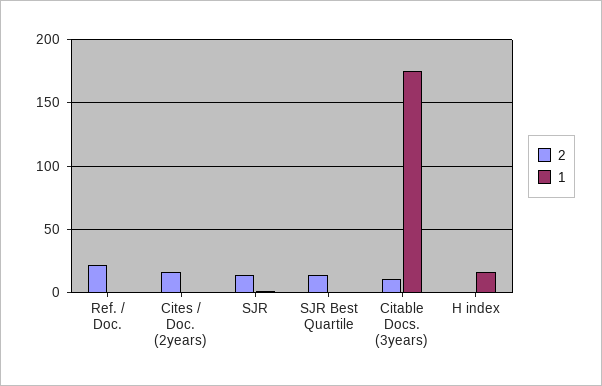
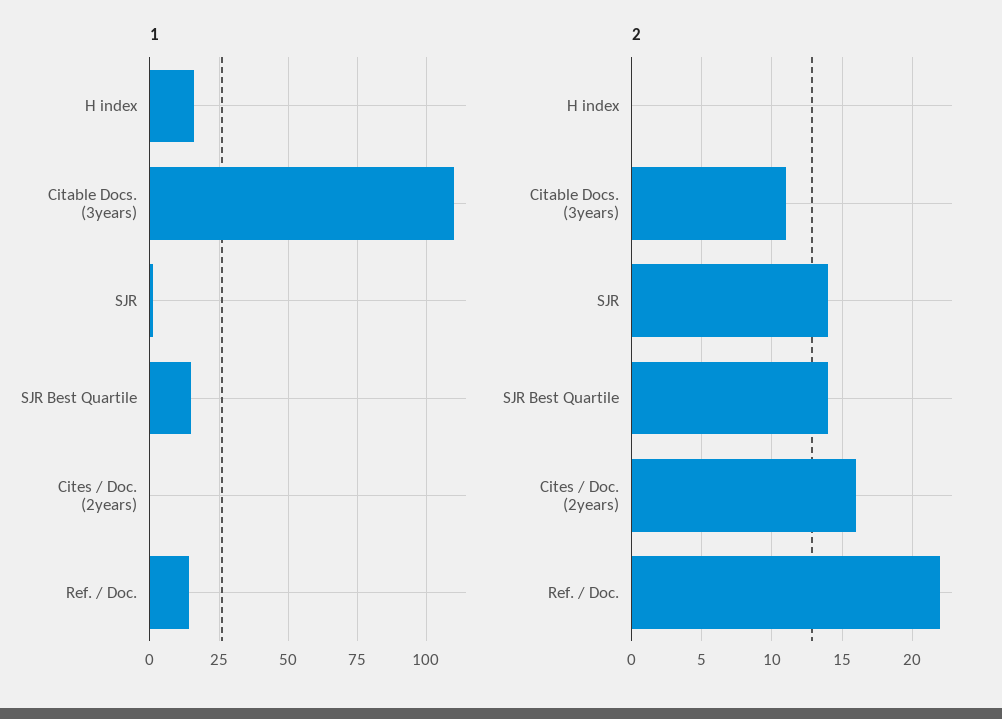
  {
    "2": {
      "Ref. / Doc.": 22,
      "Cites / Doc. (2years)": 16,
      "SJR": 14,
      "SJR Best Quartile": 14,
      "Citable Docs. (3years)": 11,
      "H index": 0
    },
    "1": {
-     "Ref. / Doc.": 0,
+     "Ref. / Doc.": 15,
      "Cites / Doc. (2years)": 0,
      "SJR": 0,
-     "SJR Best Quartile": 0,
+     "SJR Best Quartile": 15,
-     "Citable Docs. (3years)": 175,
+     "Citable Docs. (3years)": 110,
      "H index": 15
    }
  }

